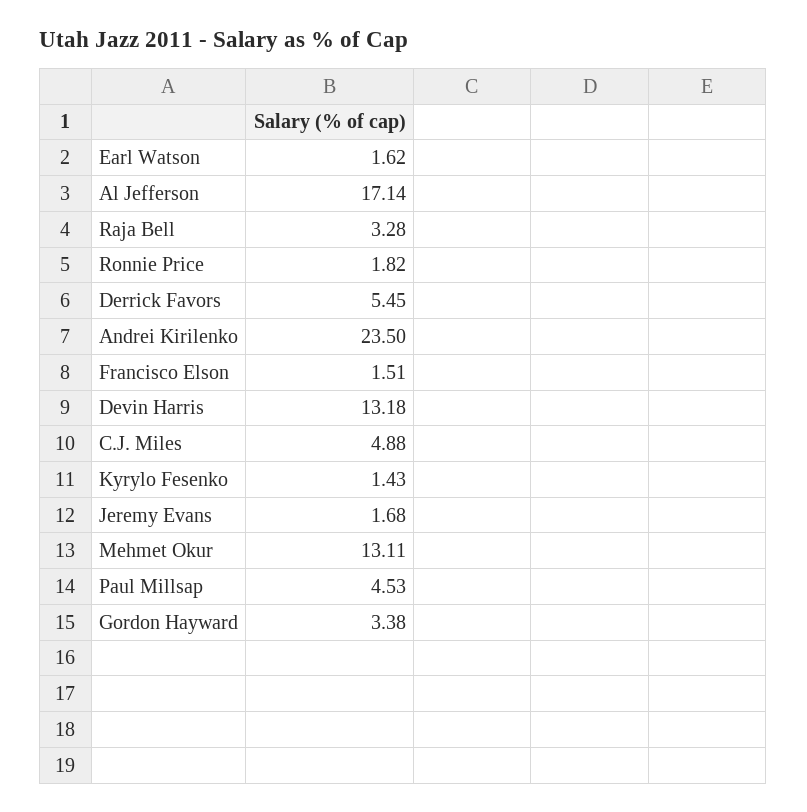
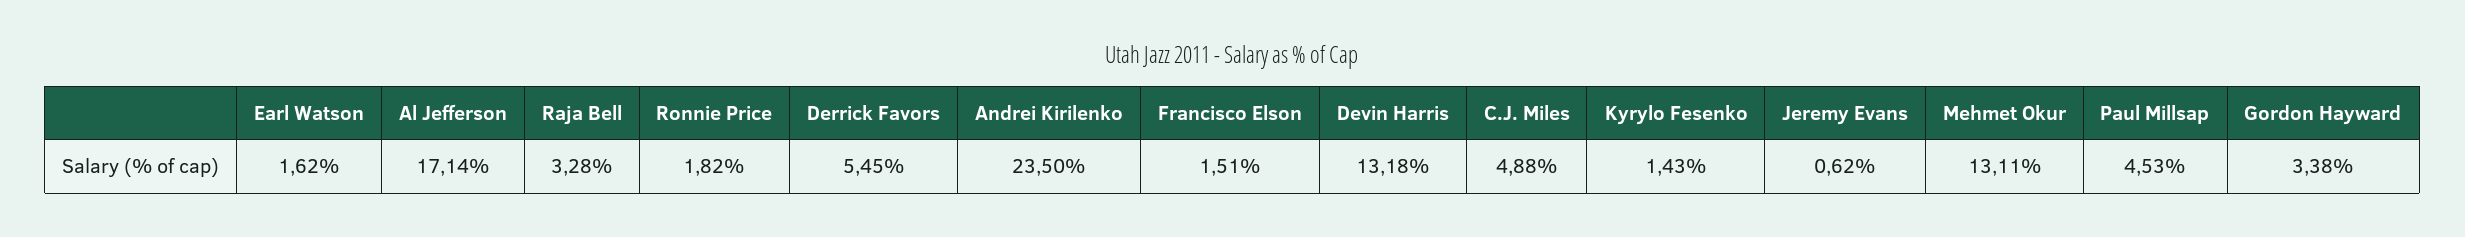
  {
    "Earl Watson": 1.62,
    "Al Jefferson": 17.14,
    "Raja Bell": 3.28,
    "Ronnie Price": 1.82,
    "Derrick Favors": 5.45,
    "Andrei Kirilenko": 23.5,
    "Francisco Elson": 1.51,
    "Devin Harris": 13.18,
    "C.J. Miles": 4.88,
    "Kyrylo Fesenko": 1.43,
-   "Jeremy Evans": 1.68,
+   "Jeremy Evans": 0.62,
    "Mehmet Okur": 13.11,
    "Paul Millsap": 4.53,
    "Gordon Hayward": 3.38
  }

